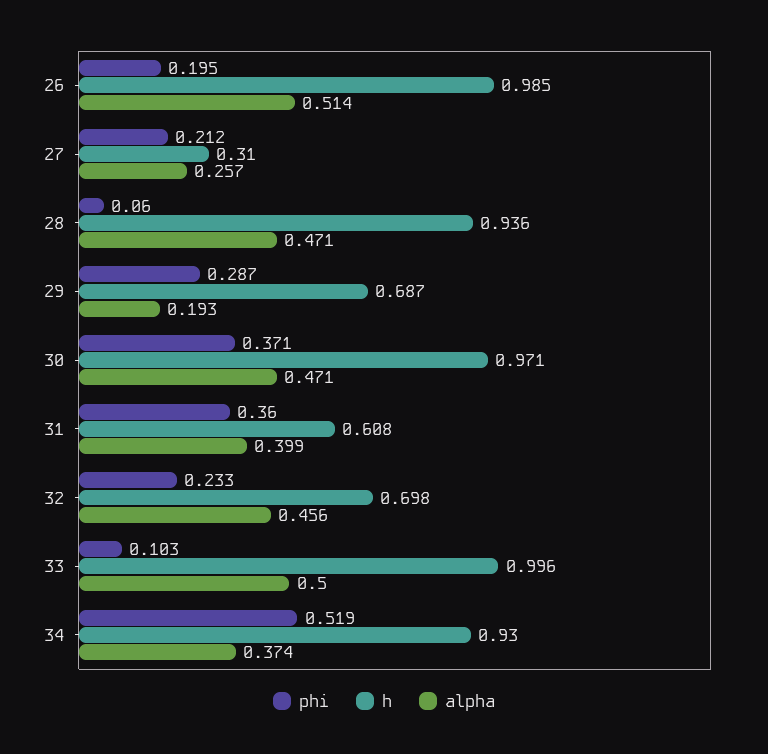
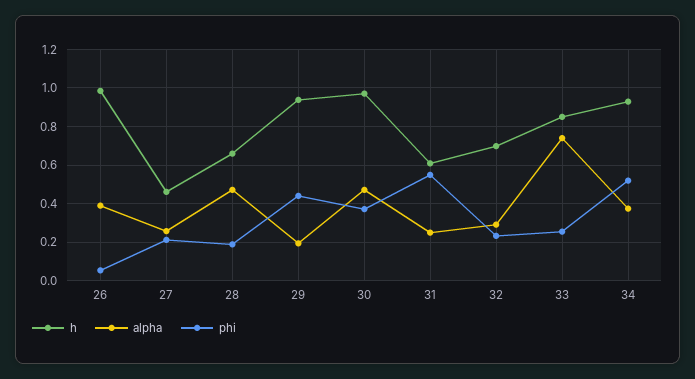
  {
    "phi": {
-     "26": 0.195,
+     "26": 0.05,
      "27": 0.212,
-     "28": 0.06,
+     "28": 0.2,
-     "29": 0.287,
+     "29": 0.45,
      "30": 0.371,
-     "31": 0.36,
+     "31": 0.55,
      "32": 0.233,
-     "33": 0.103,
+     "33": 0.25,
      "34": 0.519
    },
    "h": {
      "26": 0.985,
-     "27": 0.31,
+     "27": 0.45,
-     "28": 0.936,
+     "28": 0.65,
-     "29": 0.687,
+     "29": 0.95,
      "30": 0.971,
      "31": 0.608,
      "32": 0.698,
-     "33": 0.996,
+     "33": 0.85,
      "34": 0.93
    },
    "alpha": {
-     "26": 0.514,
+     "26": 0.4,
      "27": 0.257,
      "28": 0.471,
      "29": 0.193,
      "30": 0.471,
-     "31": 0.399,
+     "31": 0.25,
-     "32": 0.456,
+     "32": 0.3,
-     "33": 0.5,
+     "33": 0.75,
      "34": 0.374
    }
  }

